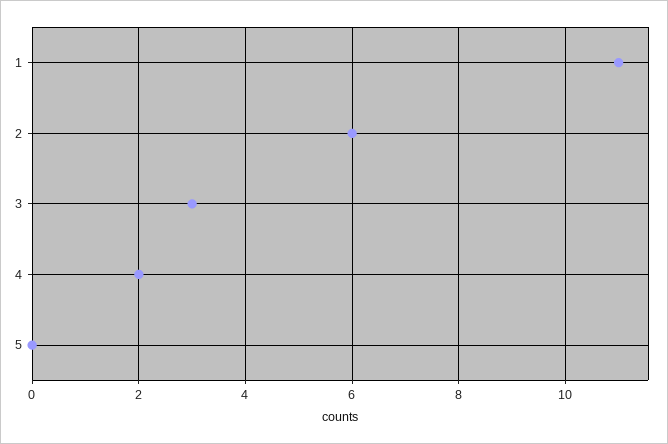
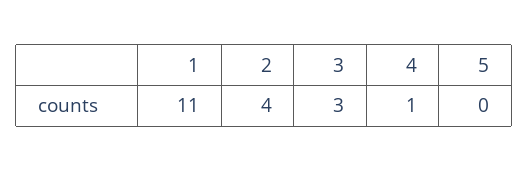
  {
    "1": 11,
-   "2": 6,
+   "2": 4,
    "3": 3,
-   "4": 2,
+   "4": 1,
    "5": 0
  }

